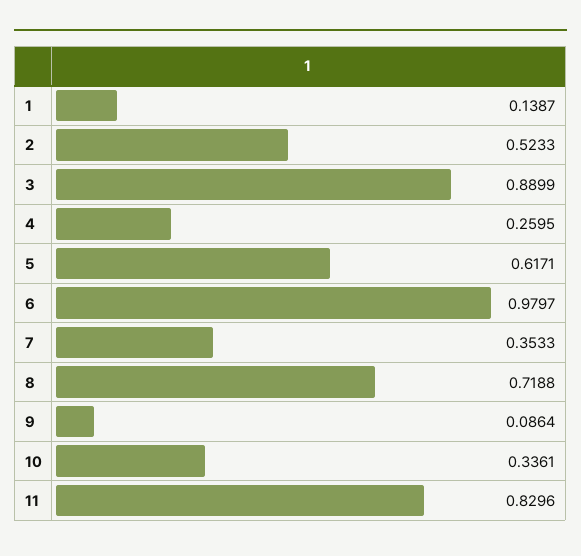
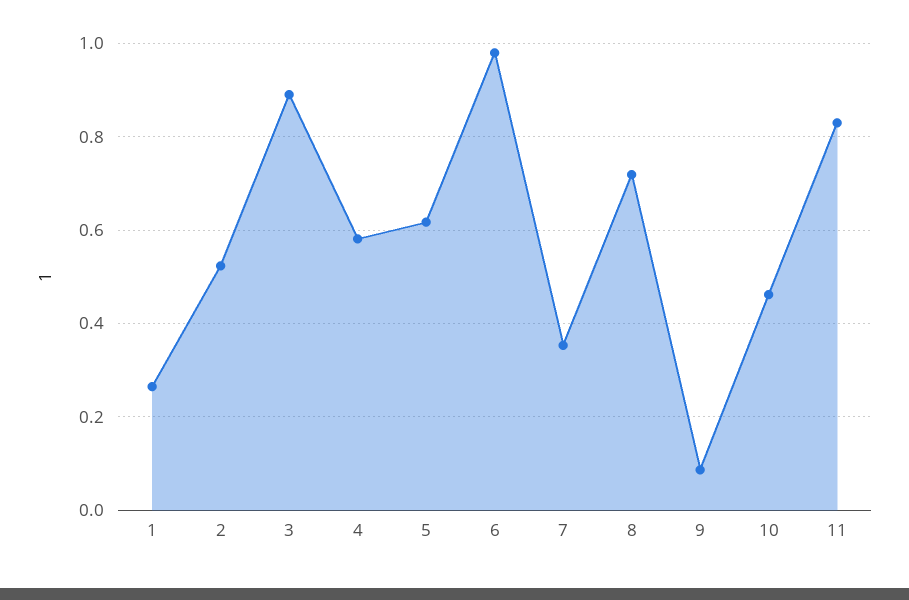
  {
-   "1": 0.1387,
+   "1": 0.26,
    "2": 0.5233,
    "3": 0.8899,
-   "4": 0.2595,
+   "4": 0.58,
    "5": 0.6171,
    "6": 0.9797,
    "7": 0.3533,
    "8": 0.7188,
    "9": 0.0864,
-   "10": 0.3361,
+   "10": 0.46,
    "11": 0.8296
  }

